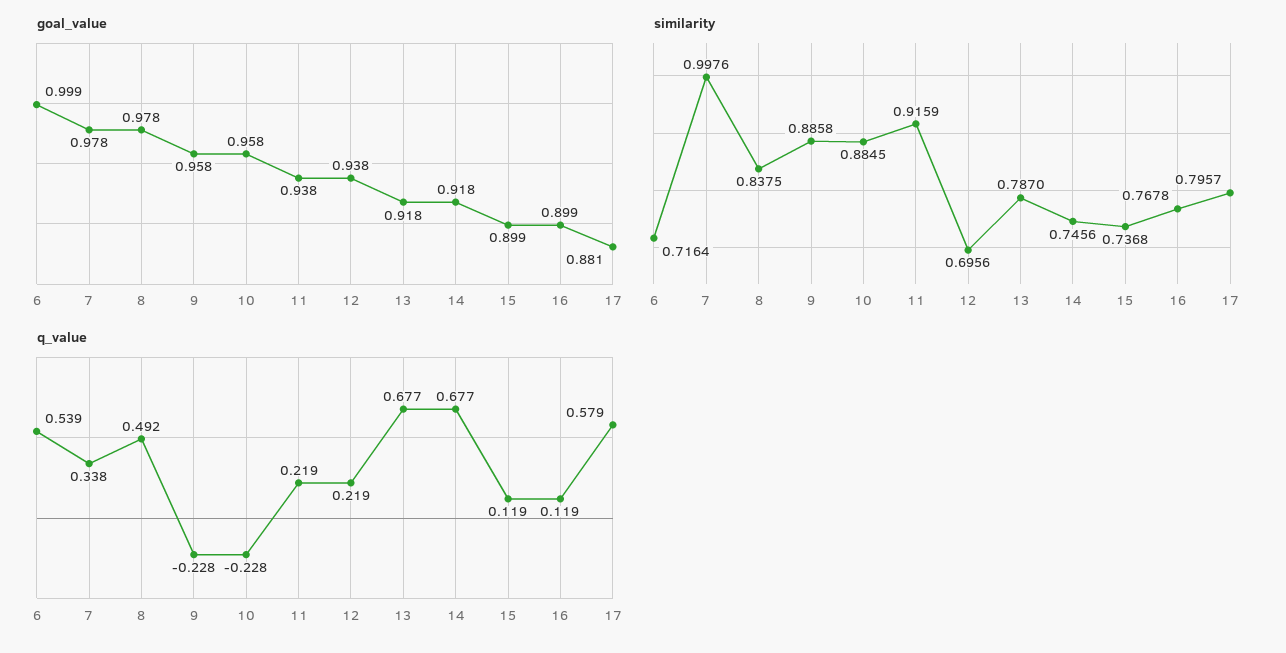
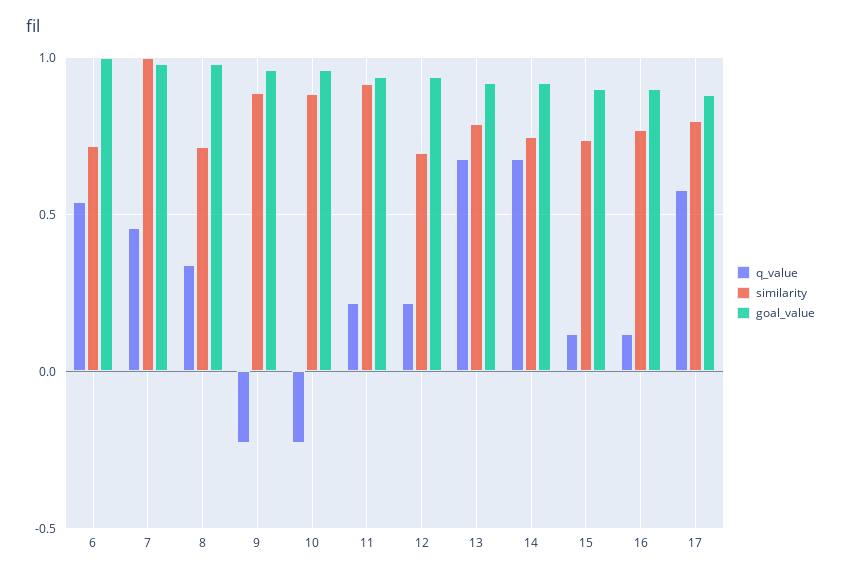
  {
    "goal_value": {
      "6": 0.999,
      "7": 0.978,
      "8": 0.978,
      "9": 0.958,
      "10": 0.958,
      "11": 0.938,
      "12": 0.938,
      "13": 0.918,
      "14": 0.918,
      "15": 0.899,
      "16": 0.899,
      "17": 0.881
    },
    "similarity": {
      "6": 0.7164,
      "7": 0.9976,
-     "8": 0.8375,
+     "8": 0.7,
      "9": 0.8858,
      "10": 0.8845,
      "11": 0.9159,
      "12": 0.6956,
      "13": 0.787,
      "14": 0.7456,
      "15": 0.7368,
      "16": 0.7678,
      "17": 0.7957
    },
    "q_value": {
      "6": 0.539,
-     "7": 0.338,
+     "7": 0.45,
-     "8": 0.492,
+     "8": 0.35,
      "9": -0.228,
      "10": -0.228,
      "11": 0.219,
      "12": 0.219,
      "13": 0.677,
      "14": 0.677,
      "15": 0.119,
      "16": 0.119,
      "17": 0.579
    }
  }

